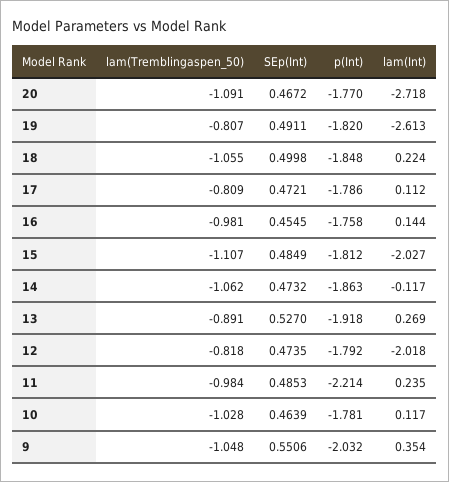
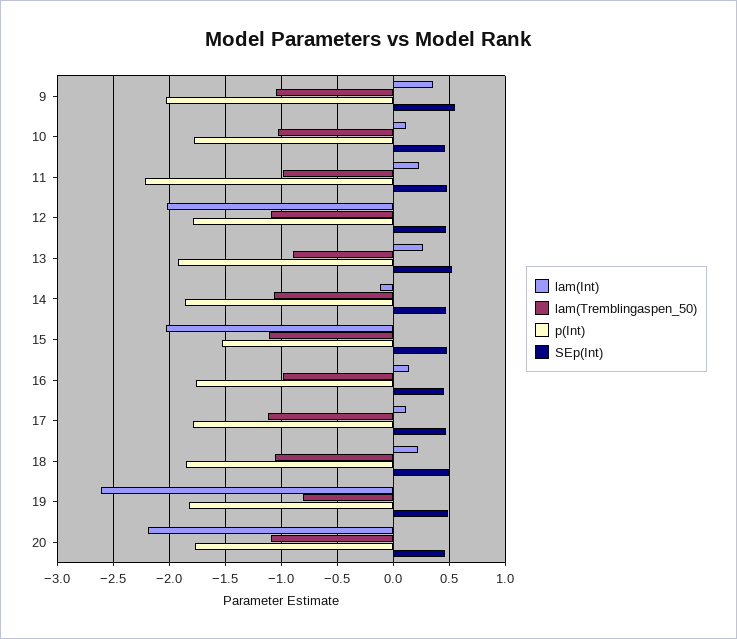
  {
    "lam(Tremblingaspen_50)": {
      "20": -1.091,
      "19": -0.807,
      "18": -1.055,
-     "17": -0.809,
+     "17": -1.1,
      "16": -0.981,
      "15": -1.107,
      "14": -1.062,
      "13": -0.891,
-     "12": -0.818,
+     "12": -1.1,
      "11": -0.984,
      "10": -1.028,
      "9": -1.048
    },
    "SEp(Int)": {
      "20": 0.4672,
      "19": 0.4911,
      "18": 0.4998,
      "17": 0.4721,
      "16": 0.4545,
      "15": 0.4849,
      "14": 0.4732,
      "13": 0.527,
      "12": 0.4735,
      "11": 0.4853,
      "10": 0.4639,
      "9": 0.5506
    },
    "p(Int)": {
      "20": -1.77,
      "19": -1.82,
      "18": -1.848,
      "17": -1.786,
      "16": -1.758,
-     "15": -1.812,
+     "15": -1.5,
      "14": -1.863,
      "13": -1.918,
      "12": -1.792,
      "11": -2.214,
      "10": -1.781,
      "9": -2.032
    },
    "lam(Int)": {
-     "20": -2.718,
+     "20": -2.2,
      "19": -2.613,
      "18": 0.224,
      "17": 0.112,
      "16": 0.144,
      "15": -2.027,
      "14": -0.117,
      "13": 0.269,
      "12": -2.018,
      "11": 0.235,
      "10": 0.117,
      "9": 0.354
    }
  }

